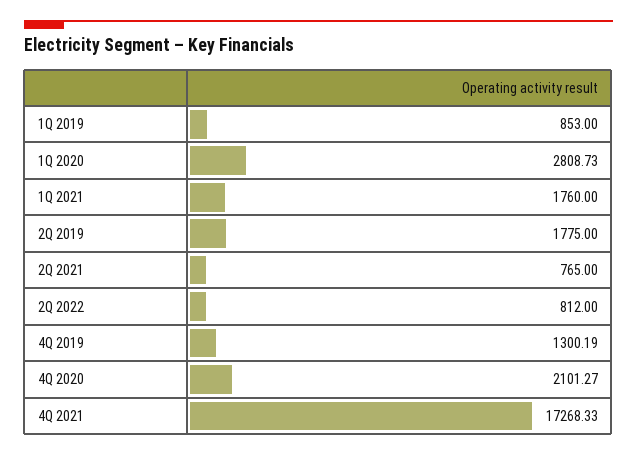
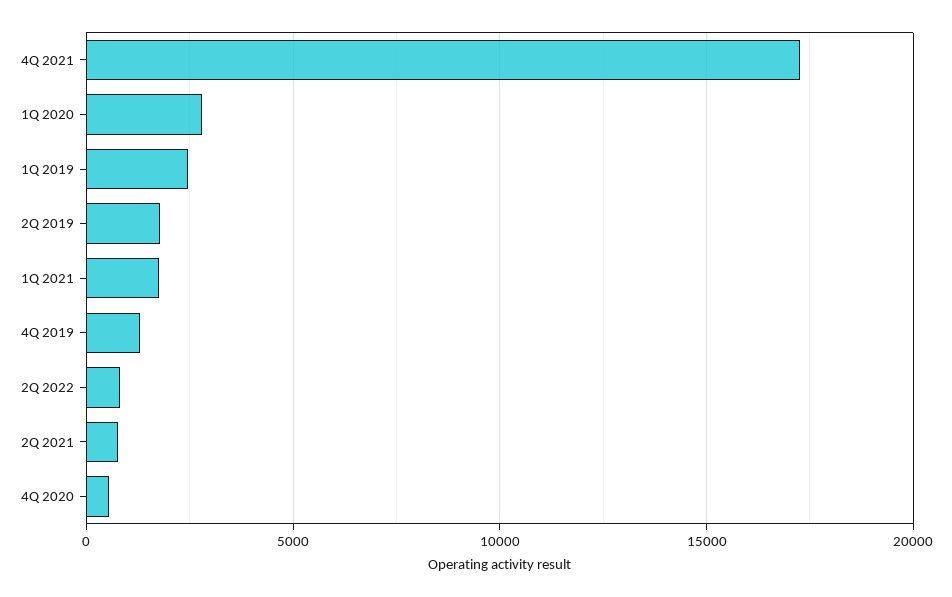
  {
-   "1Q 2019": 853,
+   "1Q 2019": 2500,
    "1Q 2020": 2808.73,
    "1Q 2021": 1760,
    "2Q 2019": 1775,
    "2Q 2021": 765,
    "2Q 2022": 812,
    "4Q 2019": 1300.19,
-   "4Q 2020": 2101.27,
+   "4Q 2020": 500,
    "4Q 2021": 17268.33
  }

